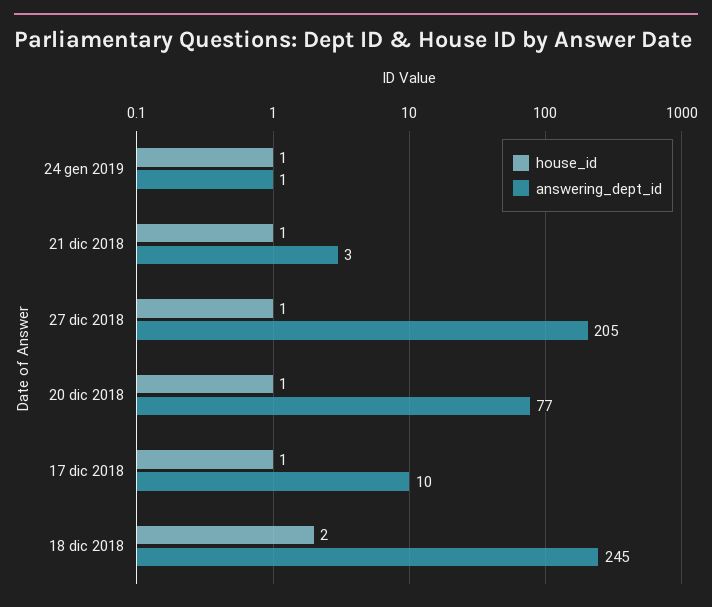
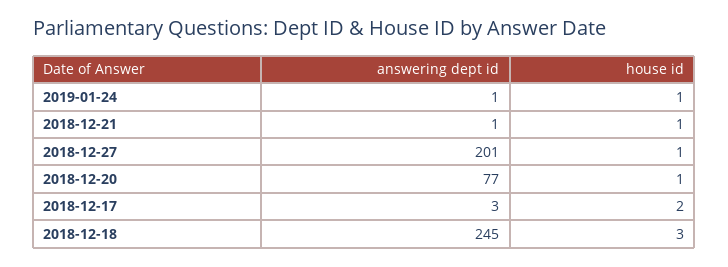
  {
    "house_id": {
      "24 gen 2019": 1,
      "21 dic 2018": 1,
      "27 dic 2018": 1,
      "20 dic 2018": 1,
-     "17 dic 2018": 1,
+     "17 dic 2018": 2,
-     "18 dic 2018": 2
+     "18 dic 2018": 3
    },
    "answering_dept_id": {
      "24 gen 2019": 1,
-     "21 dic 2018": 3,
+     "21 dic 2018": 1,
-     "27 dic 2018": 205,
+     "27 dic 2018": 201,
      "20 dic 2018": 77,
-     "17 dic 2018": 10,
+     "17 dic 2018": 3,
      "18 dic 2018": 245
    }
  }

